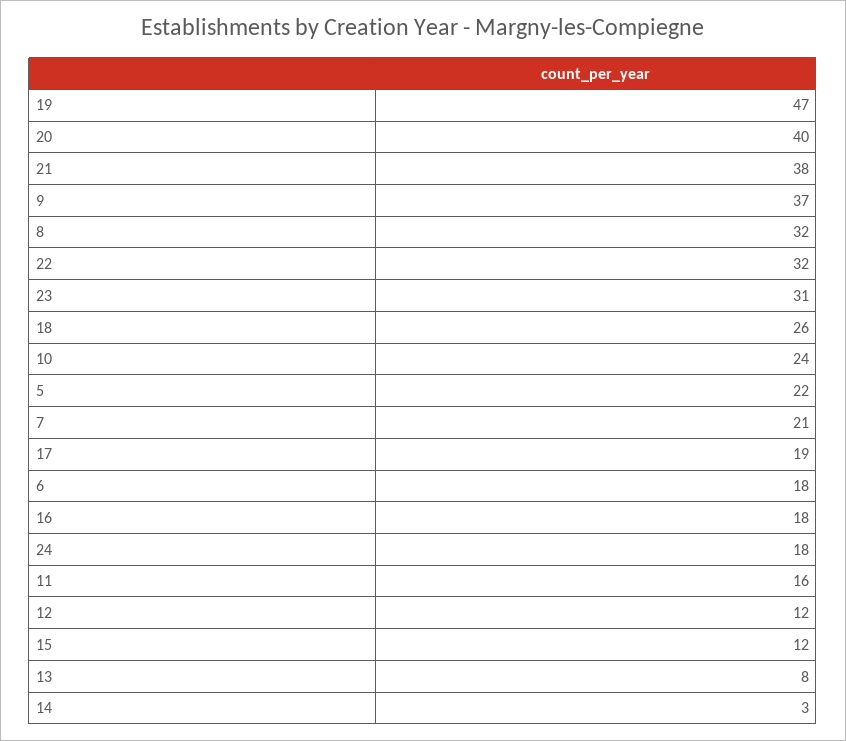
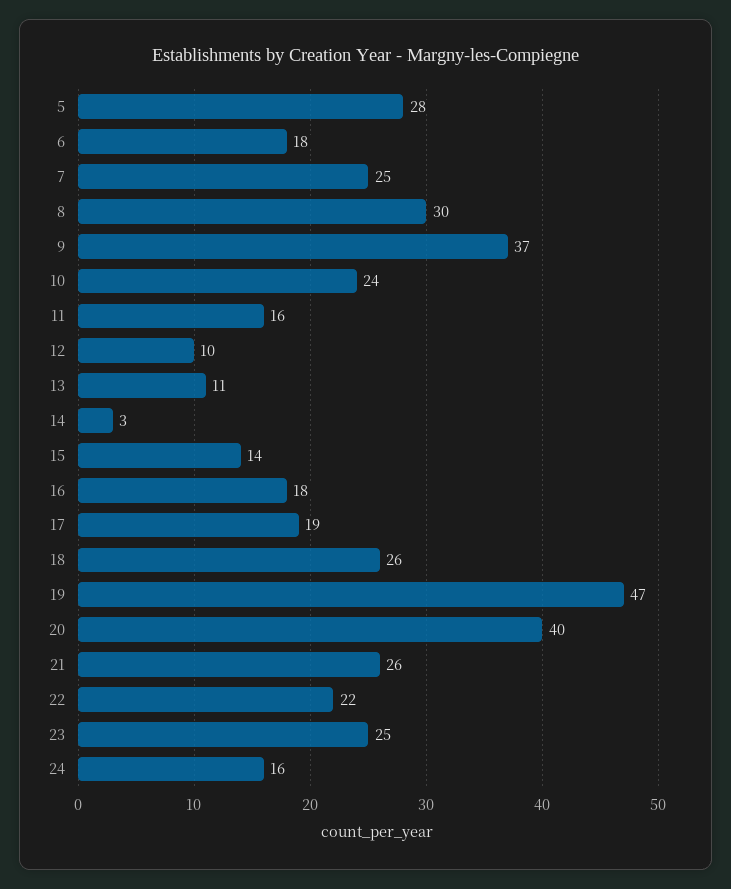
  {
    "19": 47,
    "20": 40,
-   "21": 38,
+   "21": 26,
    "9": 37,
-   "8": 32,
+   "8": 30,
-   "22": 32,
+   "22": 22,
-   "23": 31,
+   "23": 25,
    "18": 26,
    "10": 24,
-   "5": 22,
+   "5": 28,
-   "7": 21,
+   "7": 25,
    "17": 19,
    "6": 18,
    "16": 18,
-   "24": 18,
+   "24": 16,
    "11": 16,
-   "12": 12,
+   "12": 10,
-   "15": 12,
+   "15": 14,
-   "13": 8,
+   "13": 11,
    "14": 3
  }

